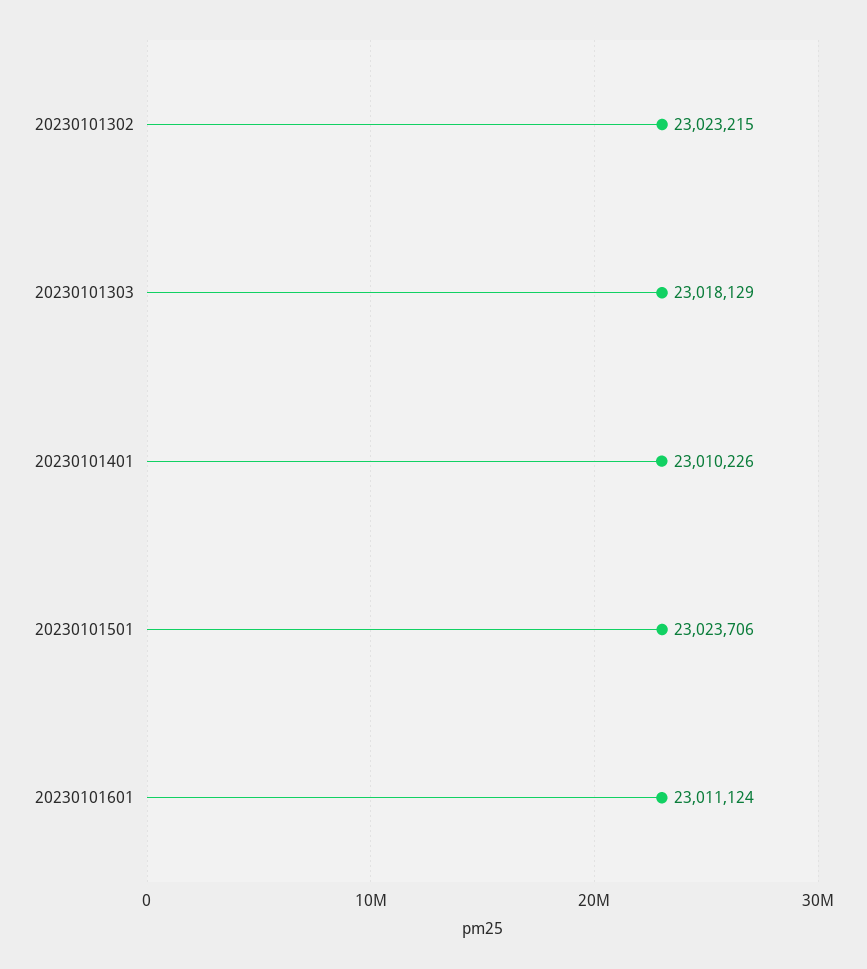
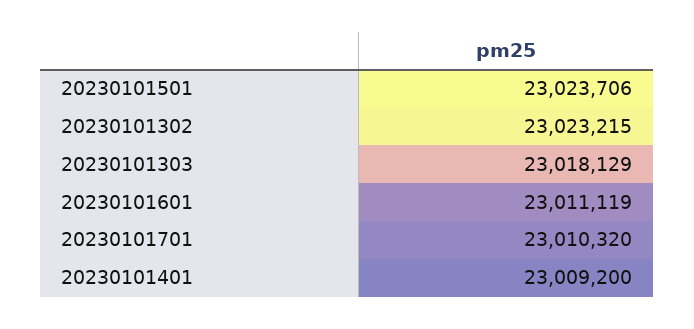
  {
    "20230101302": 23023215,
    "20230101303": 23018129,
-   "20230101401": 23010226,
+   "20230101401": 23009200,
    "20230101501": 23023706,
-   "20230101601": 23011124
+   "20230101601": 23011119,
+   "20230101701": 23010320
  }

